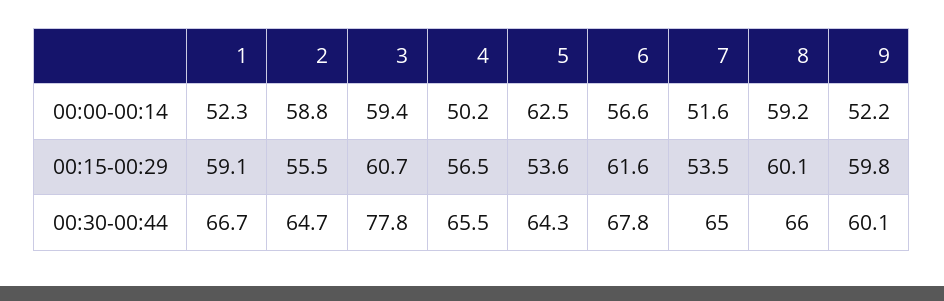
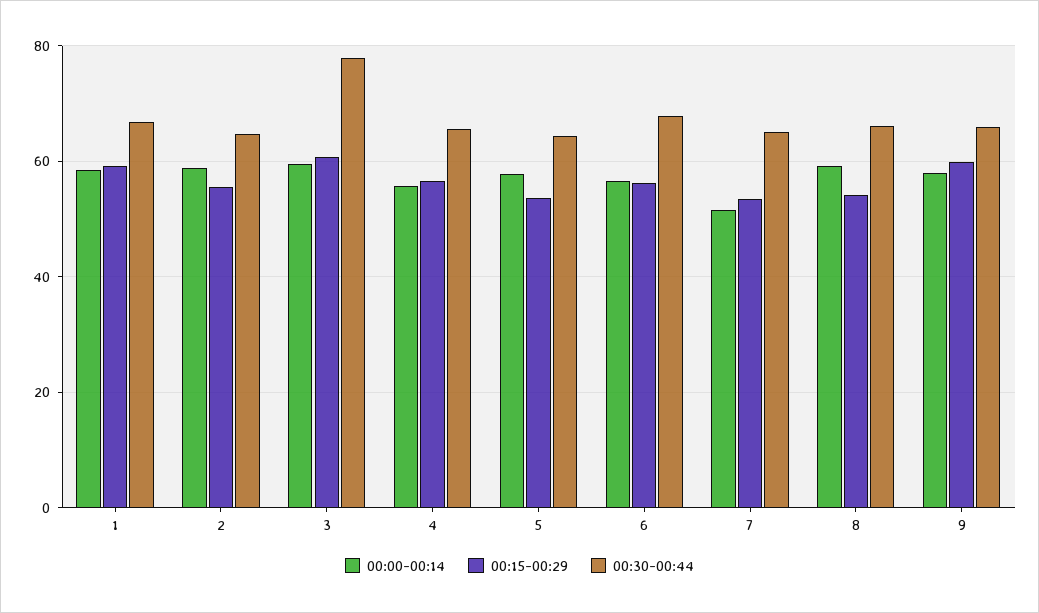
  {
    "00:00-00:14": {
-     "1": 52.3,
+     "1": 58,
      "2": 58.8,
      "3": 59.4,
-     "4": 50.2,
+     "4": 56,
-     "5": 62.5,
+     "5": 58,
      "6": 56.6,
      "7": 51.6,
      "8": 59.2,
-     "9": 52.2
+     "9": 58
    },
    "00:15-00:29": {
      "1": 59.1,
      "2": 55.5,
      "3": 60.7,
      "4": 56.5,
      "5": 53.6,
-     "6": 61.6,
+     "6": 56,
      "7": 53.5,
-     "8": 60.1,
+     "8": 54,
      "9": 59.8
    },
    "00:30-00:44": {
      "1": 66.7,
      "2": 64.7,
      "3": 77.8,
      "4": 65.5,
      "5": 64.3,
      "6": 67.8,
      "7": 65,
      "8": 66,
-     "9": 60.1
+     "9": 66
    }
  }

